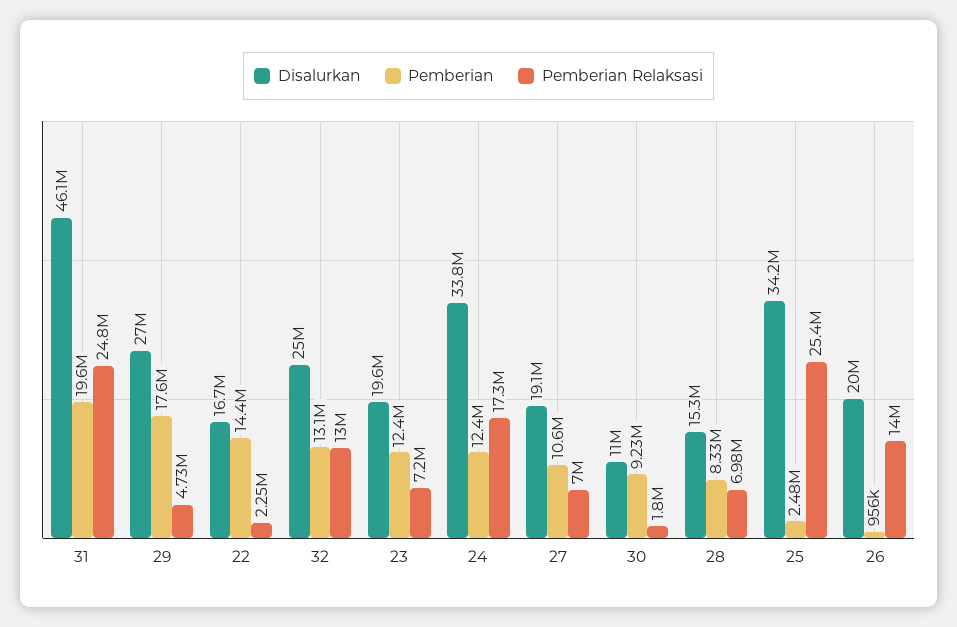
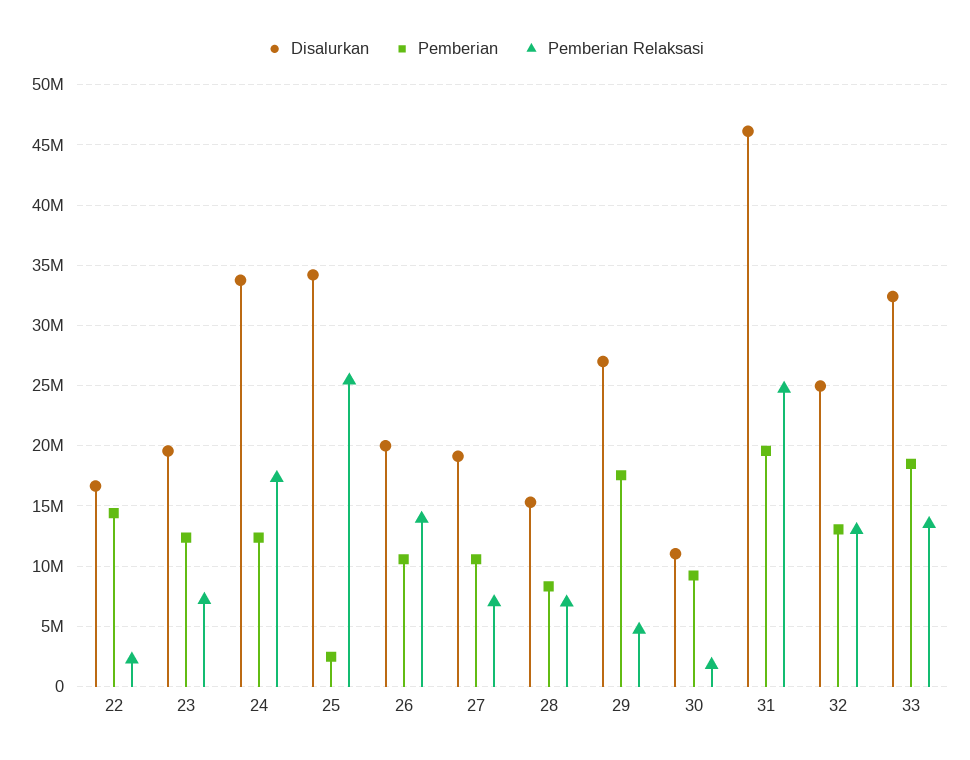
  {
    "Disalurkan": {
      "31": 46100000,
      "29": 27000000,
      "22": 16700000,
      "32": 25000000,
      "23": 19600000,
      "24": 33800000,
      "27": 19100000,
      "30": 11000000,
      "28": 15300000,
      "25": 34200000,
-     "26": 20000000
+     "26": 20000000,
+     "33": 32500000
    },
    "Pemberian": {
      "31": 19600000,
      "29": 17600000,
      "22": 14400000,
      "32": 13100000,
      "23": 12400000,
      "24": 12400000,
      "27": 10600000,
      "30": 9230000,
      "28": 8330000,
      "25": 2480000,
-     "26": 956000
+     "26": 10500000,
+     "33": 18500000
    },
    "Pemberian Relaksasi": {
      "31": 24800000,
      "29": 4730000,
      "22": 2250000,
      "32": 13000000,
      "23": 7200000,
      "24": 17300000,
      "27": 7000000,
      "30": 1800000,
      "28": 6980000,
      "25": 25400000,
-     "26": 14000000
+     "26": 14000000,
+     "33": 13500000
    }
  }

